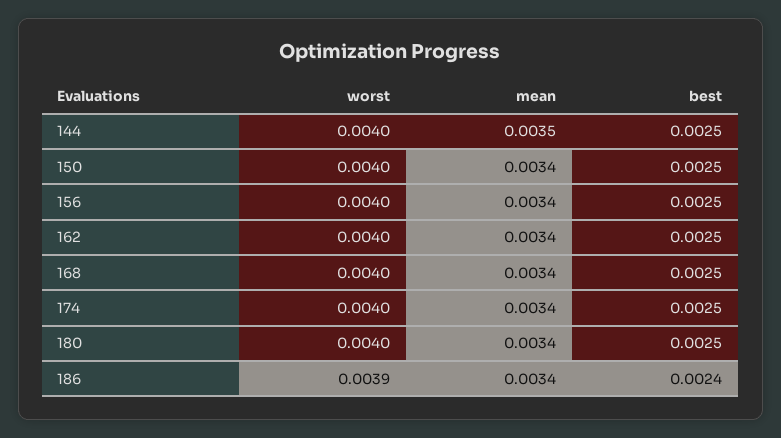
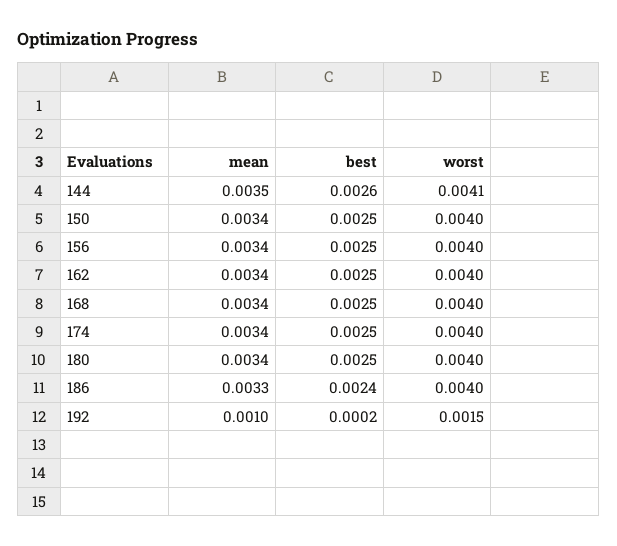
  {
    "worst": {
-     "144": 0.004,
+     "144": 0.0041,
      "150": 0.004,
      "156": 0.004,
      "162": 0.004,
      "168": 0.004,
      "174": 0.004,
      "180": 0.004,
-     "186": 0.0039
+     "186": 0.004,
+     "192": 0.0015
    },
    "mean": {
      "144": 0.0035,
      "150": 0.0034,
      "156": 0.0034,
      "162": 0.0034,
      "168": 0.0034,
      "174": 0.0034,
      "180": 0.0034,
-     "186": 0.0034
+     "186": 0.0033,
+     "192": 0.001
    },
    "best": {
-     "144": 0.0025,
+     "144": 0.0026,
      "150": 0.0025,
      "156": 0.0025,
      "162": 0.0025,
      "168": 0.0025,
      "174": 0.0025,
      "180": 0.0025,
-     "186": 0.0024
+     "186": 0.0024,
+     "192": 0.0002
    }
  }

